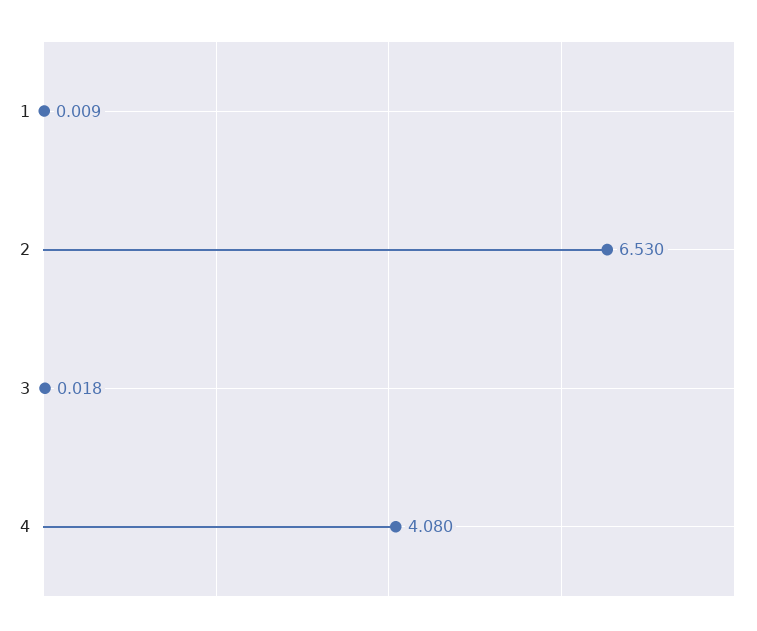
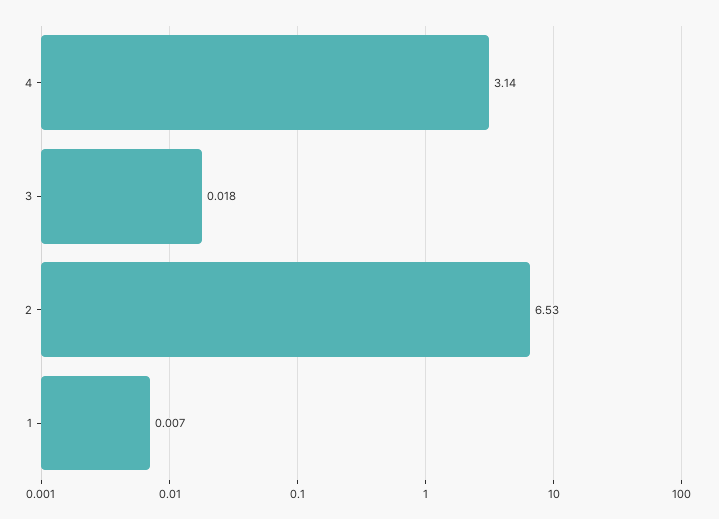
  {
-   "1": 0.009,
+   "1": 0.007,
    "2": 6.53,
    "3": 0.018,
-   "4": 4.08
+   "4": 3.14
  }

